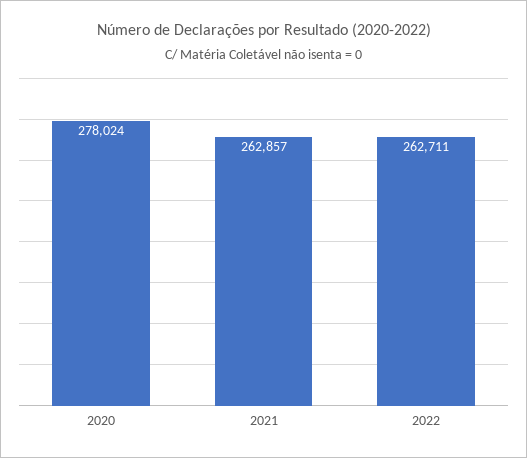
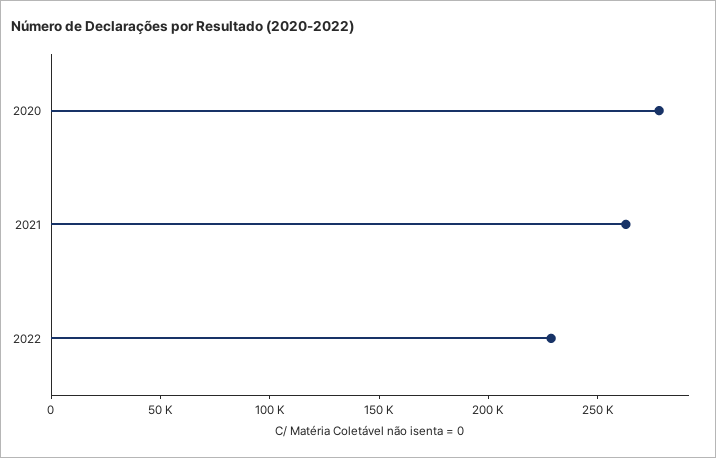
  {
    "2020": 278024,
    "2021": 262857,
-   "2022": 262711
+   "2022": 230000
  }

